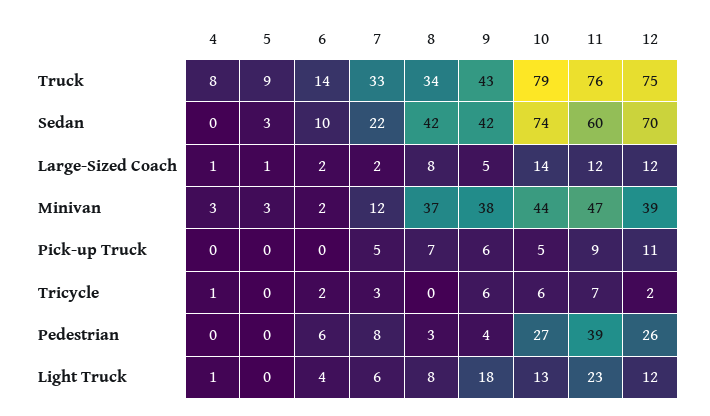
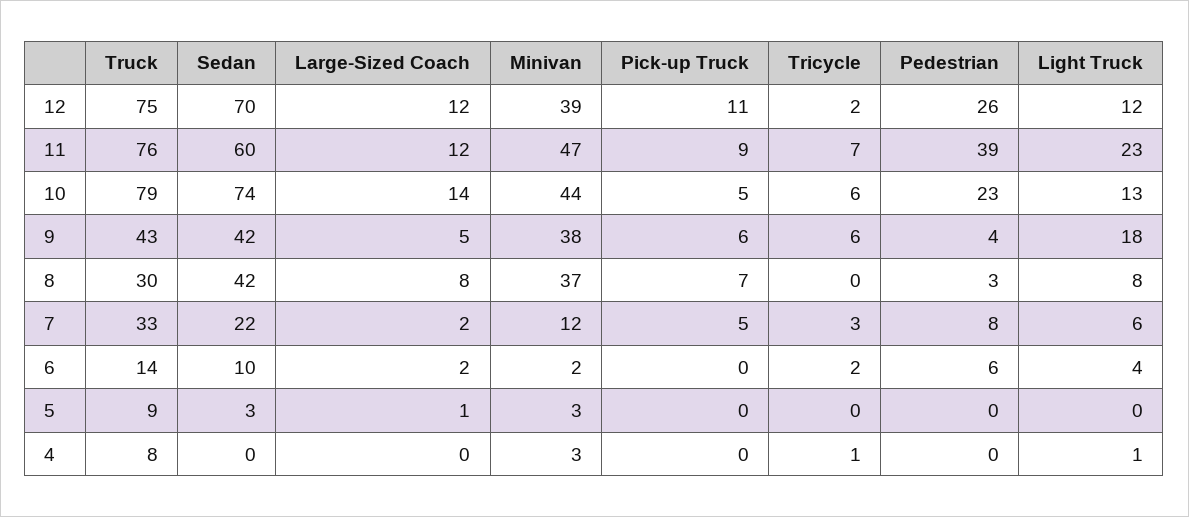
  {
    "4": {
      "Truck": 8,
      "Sedan": 0,
-     "Large-Sized Coach": 1,
+     "Large-Sized Coach": 0,
      "Minivan": 3,
      "Pick-up Truck": 0,
      "Tricycle": 1,
      "Pedestrian": 0,
      "Light Truck": 1
    },
    "5": {
      "Truck": 9,
      "Sedan": 3,
      "Large-Sized Coach": 1,
      "Minivan": 3,
      "Pick-up Truck": 0,
      "Tricycle": 0,
      "Pedestrian": 0,
      "Light Truck": 0
    },
    "6": {
      "Truck": 14,
      "Sedan": 10,
      "Large-Sized Coach": 2,
      "Minivan": 2,
      "Pick-up Truck": 0,
      "Tricycle": 2,
      "Pedestrian": 6,
      "Light Truck": 4
    },
    "7": {
      "Truck": 33,
      "Sedan": 22,
      "Large-Sized Coach": 2,
      "Minivan": 12,
      "Pick-up Truck": 5,
      "Tricycle": 3,
      "Pedestrian": 8,
      "Light Truck": 6
    },
    "8": {
-     "Truck": 34,
+     "Truck": 30,
      "Sedan": 42,
      "Large-Sized Coach": 8,
      "Minivan": 37,
      "Pick-up Truck": 7,
      "Tricycle": 0,
      "Pedestrian": 3,
      "Light Truck": 8
    },
    "9": {
      "Truck": 43,
      "Sedan": 42,
      "Large-Sized Coach": 5,
      "Minivan": 38,
      "Pick-up Truck": 6,
      "Tricycle": 6,
      "Pedestrian": 4,
      "Light Truck": 18
    },
    "10": {
      "Truck": 79,
      "Sedan": 74,
      "Large-Sized Coach": 14,
      "Minivan": 44,
      "Pick-up Truck": 5,
      "Tricycle": 6,
-     "Pedestrian": 27,
+     "Pedestrian": 23,
      "Light Truck": 13
    },
    "11": {
      "Truck": 76,
      "Sedan": 60,
      "Large-Sized Coach": 12,
      "Minivan": 47,
      "Pick-up Truck": 9,
      "Tricycle": 7,
      "Pedestrian": 39,
      "Light Truck": 23
    },
    "12": {
      "Truck": 75,
      "Sedan": 70,
      "Large-Sized Coach": 12,
      "Minivan": 39,
      "Pick-up Truck": 11,
      "Tricycle": 2,
      "Pedestrian": 26,
      "Light Truck": 12
    }
  }

